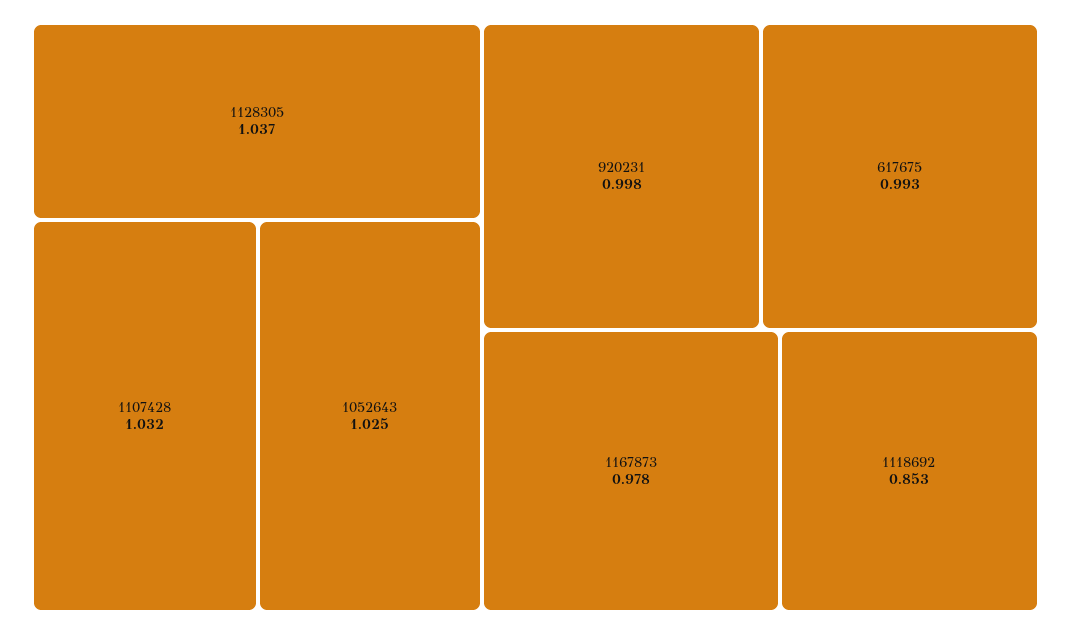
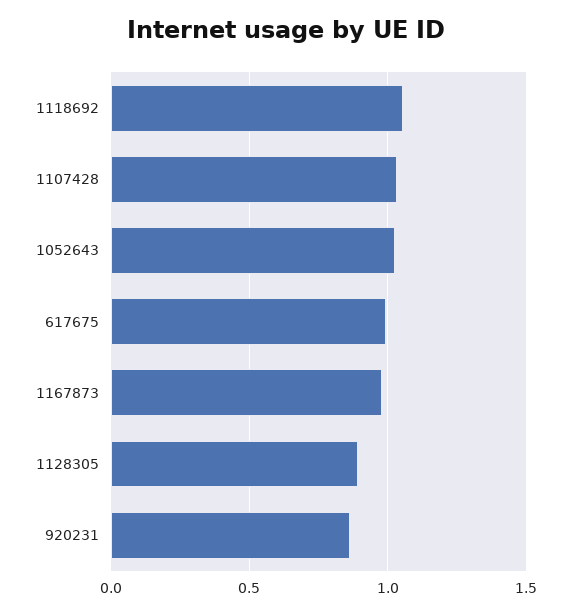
  {
-   "1128305": 1.037,
+   "1128305": 0.9,
    "1107428": 1.032,
    "1052643": 1.025,
-   "920231": 0.998,
+   "920231": 0.85,
    "617675": 0.993,
    "1167873": 0.978,
-   "1118692": 0.853
+   "1118692": 1.05
  }

